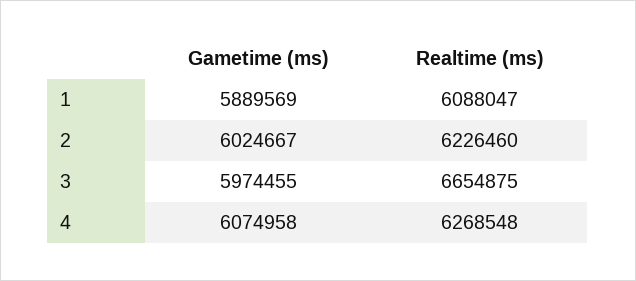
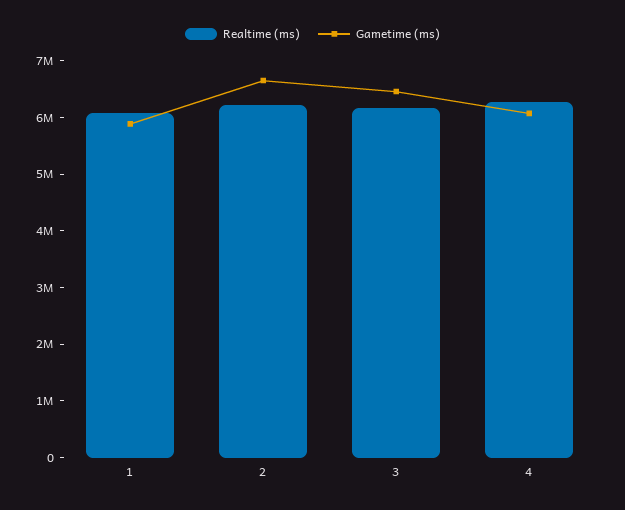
  {
    "Gametime (ms)": {
      "1": 5889569,
-     "2": 6024667,
+     "2": 6600000,
-     "3": 5974455,
+     "3": 6400000,
      "4": 6074958
    },
    "Realtime (ms)": {
      "1": 6088047,
      "2": 6226460,
-     "3": 6654875,
+     "3": 6200000,
      "4": 6268548
    }
  }

